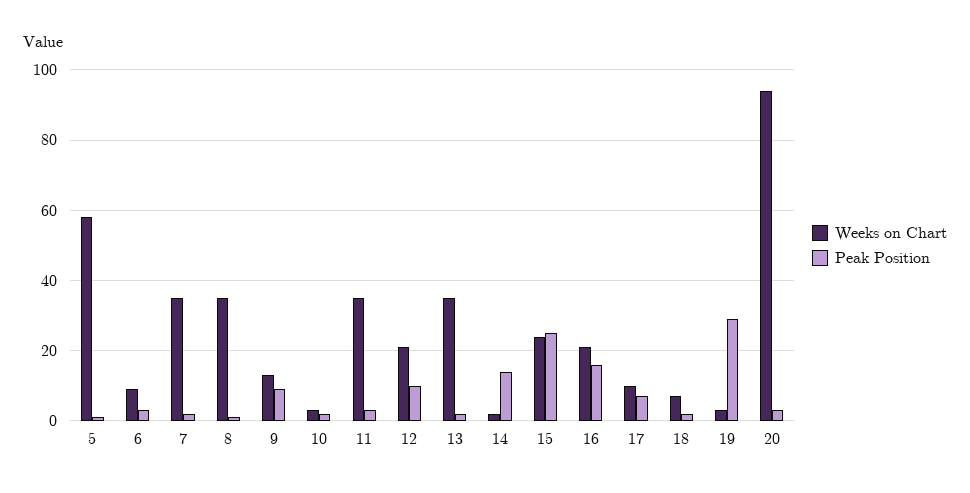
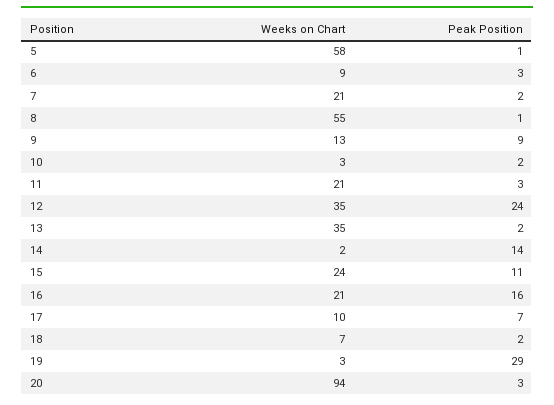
  {
    "Weeks on Chart": {
      "5": 58,
      "6": 9,
-     "7": 35,
+     "7": 21,
-     "8": 35,
+     "8": 55,
      "9": 13,
      "10": 3,
-     "11": 35,
+     "11": 21,
-     "12": 20,
+     "12": 35,
      "13": 35,
      "14": 2,
      "15": 24,
      "16": 21,
      "17": 10,
      "18": 7,
      "19": 3,
      "20": 94
    },
    "Peak Position": {
      "5": 1,
      "6": 3,
      "7": 2,
      "8": 1,
      "9": 9,
      "10": 2,
      "11": 3,
-     "12": 10,
+     "12": 24,
      "13": 2,
      "14": 14,
-     "15": 25,
+     "15": 11,
      "16": 16,
      "17": 7,
      "18": 2,
      "19": 29,
      "20": 3
    }
  }

